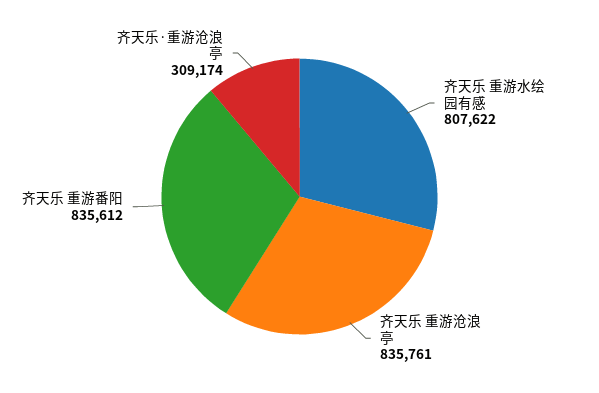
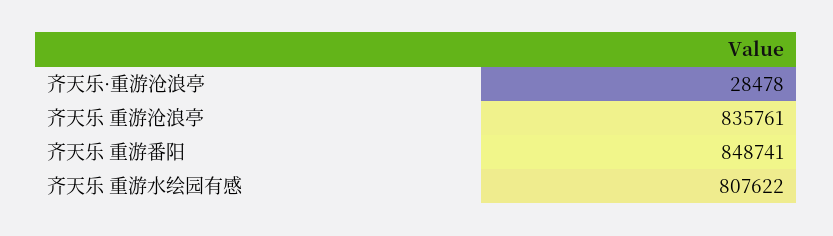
  {
    "齐天乐 重游水绘园有感": 807622,
    "齐天乐 重游沧浪亭": 835761,
-   "齐天乐 重游番阳": 835612,
+   "齐天乐 重游番阳": 848741,
-   "齐天乐·重游沧浪亭": 309174
+   "齐天乐·重游沧浪亭": 28478
  }

